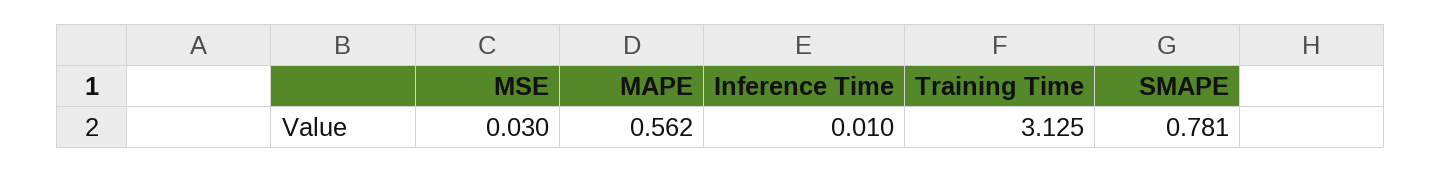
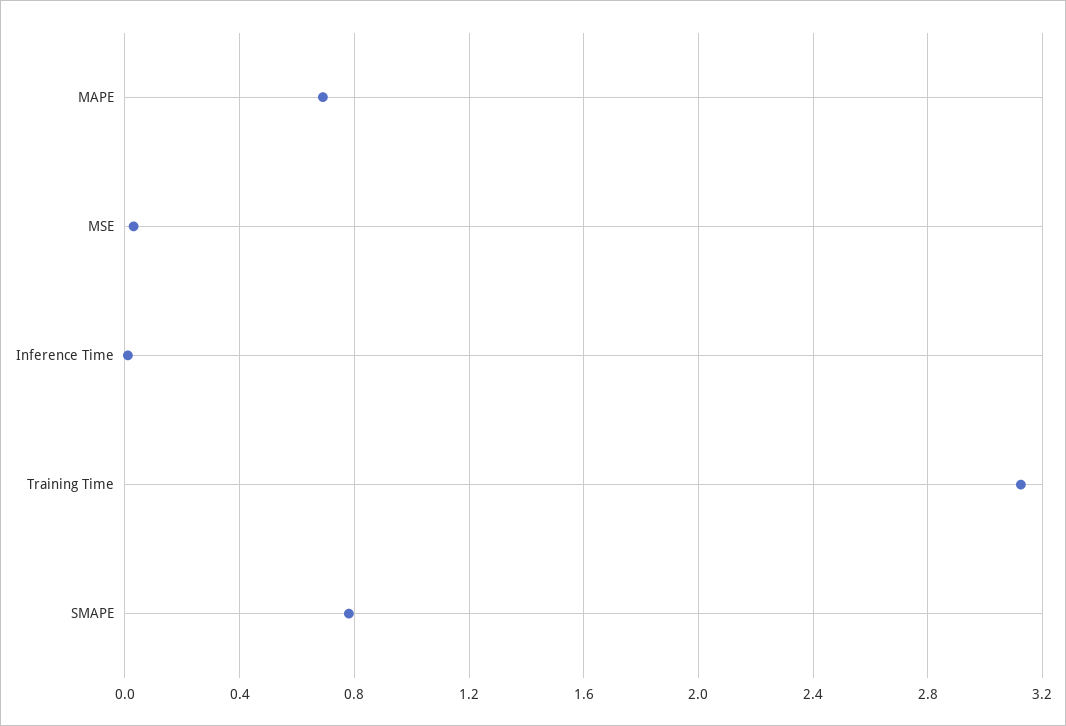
  {
    "MSE": 0.03,
-   "MAPE": 0.562,
+   "MAPE": 0.7,
    "Inference Time": 0.01,
    "Training Time": 3.125,
    "SMAPE": 0.781
  }

